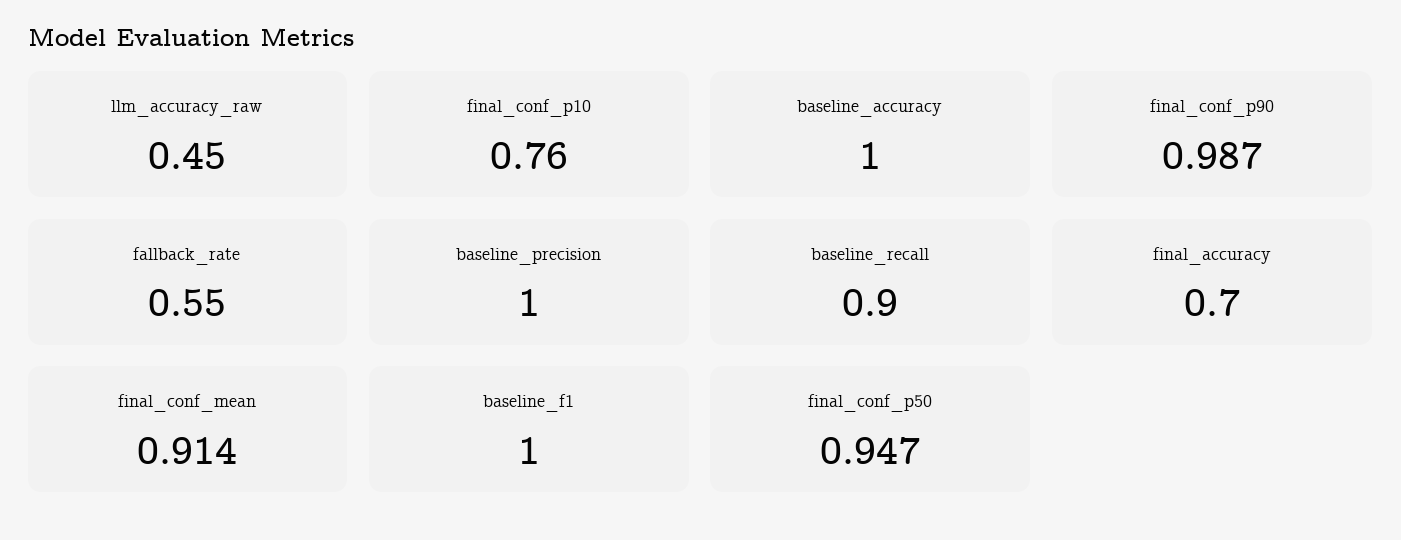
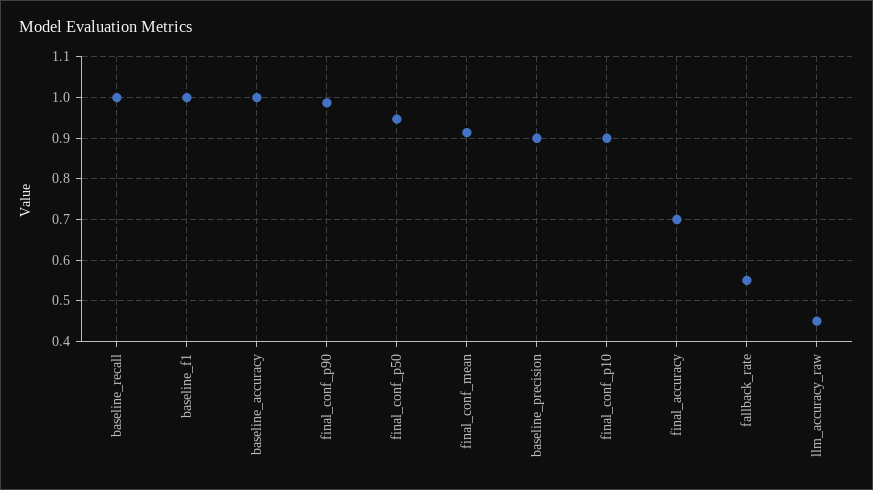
  {
    "llm_accuracy_raw": 0.45,
-   "final_conf_p10": 0.76,
+   "final_conf_p10": 0.9,
    "baseline_accuracy": 1,
    "final_conf_p90": 0.987,
    "fallback_rate": 0.55,
-   "baseline_precision": 1,
+   "baseline_precision": 0.9,
-   "baseline_recall": 0.9,
+   "baseline_recall": 1,
    "final_accuracy": 0.7,
    "final_conf_mean": 0.914,
    "baseline_f1": 1,
    "final_conf_p50": 0.947
  }

